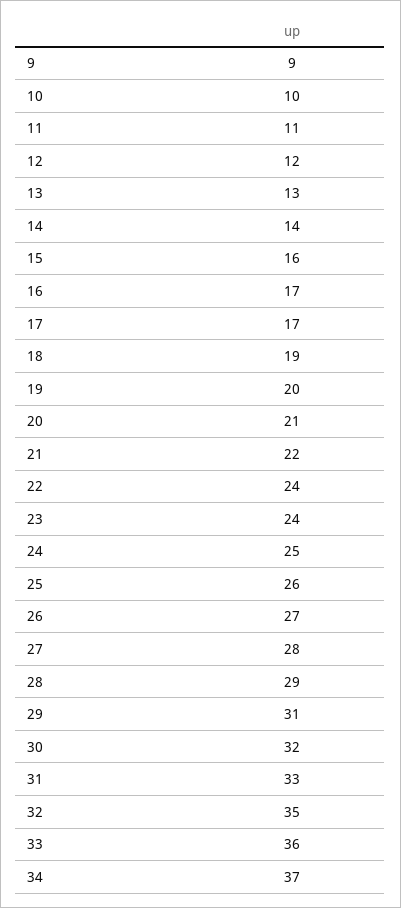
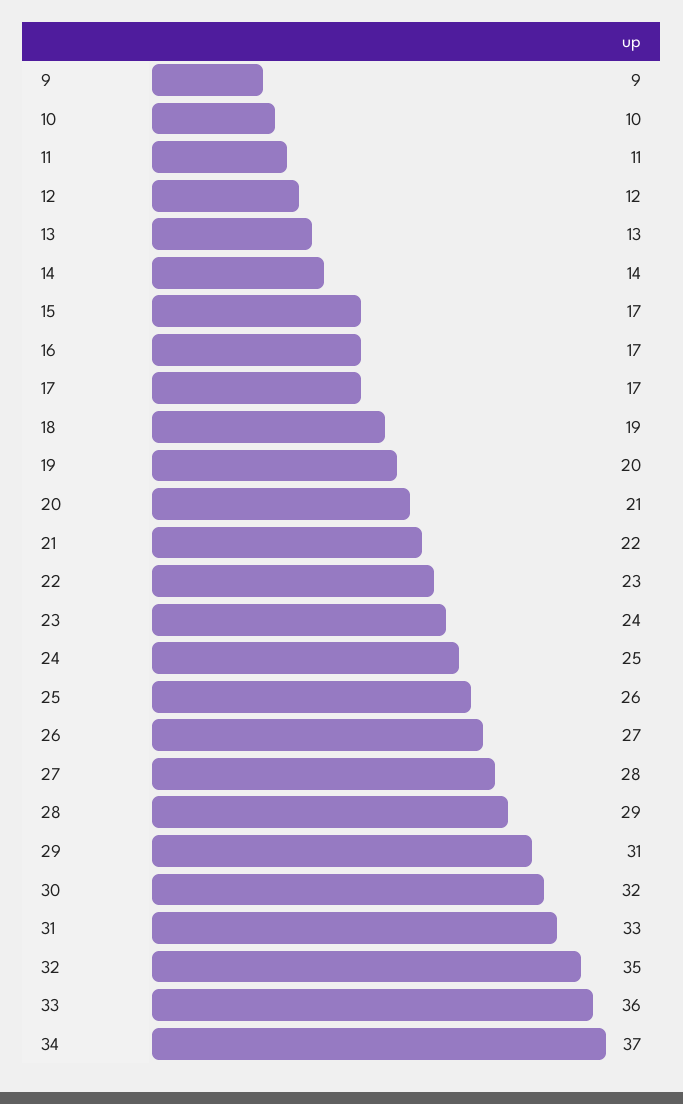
  {
    "9": 9,
    "10": 10,
    "11": 11,
    "12": 12,
    "13": 13,
    "14": 14,
-   "15": 16,
+   "15": 17,
    "16": 17,
    "17": 17,
    "18": 19,
    "19": 20,
    "20": 21,
    "21": 22,
-   "22": 24,
+   "22": 23,
    "23": 24,
    "24": 25,
    "25": 26,
    "26": 27,
    "27": 28,
    "28": 29,
    "29": 31,
    "30": 32,
    "31": 33,
    "32": 35,
    "33": 36,
    "34": 37
  }

